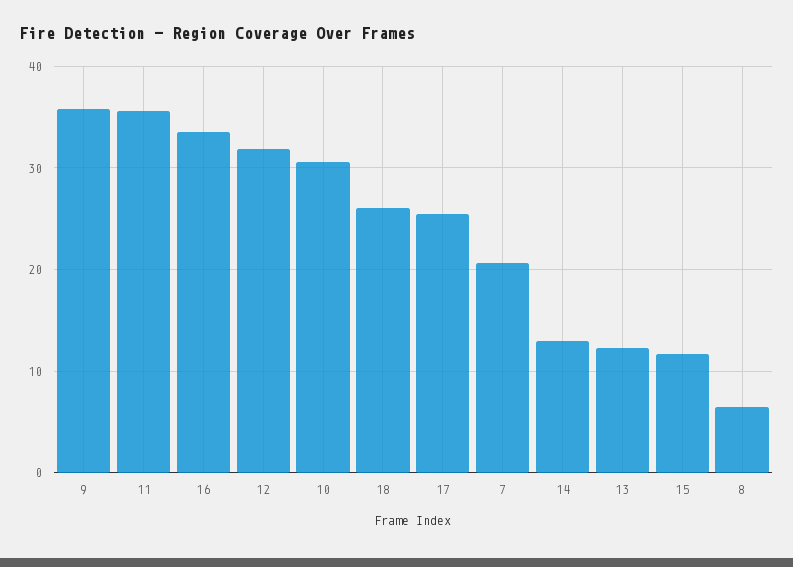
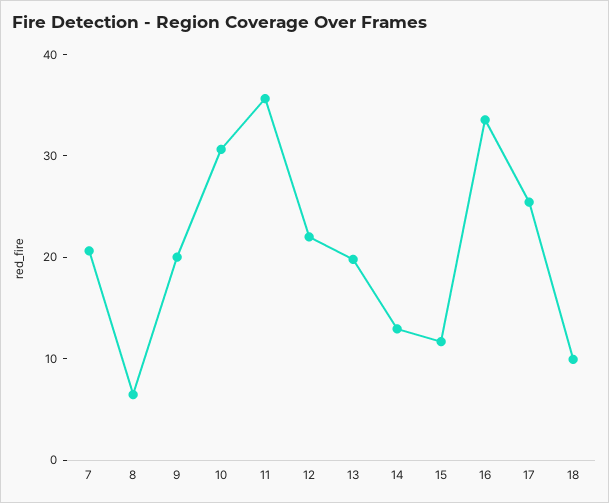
  {
-   "9": 36,
+   "9": 20,
    "11": 36,
    "16": 34,
-   "12": 32,
+   "12": 22,
    "10": 31,
-   "18": 26,
+   "18": 10,
    "17": 25,
    "7": 21,
    "14": 13,
-   "13": 12,
+   "13": 20,
    "15": 12,
    "8": 6
  }

